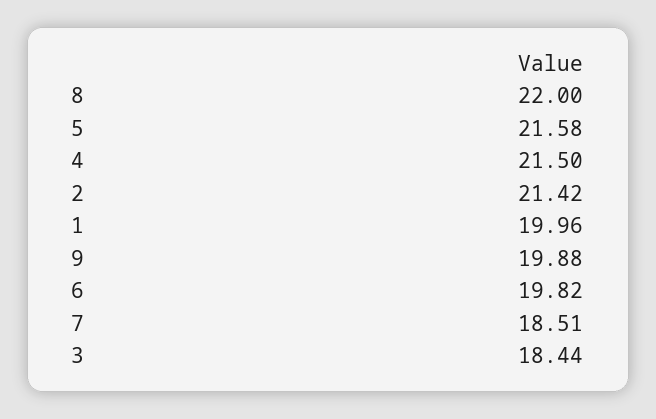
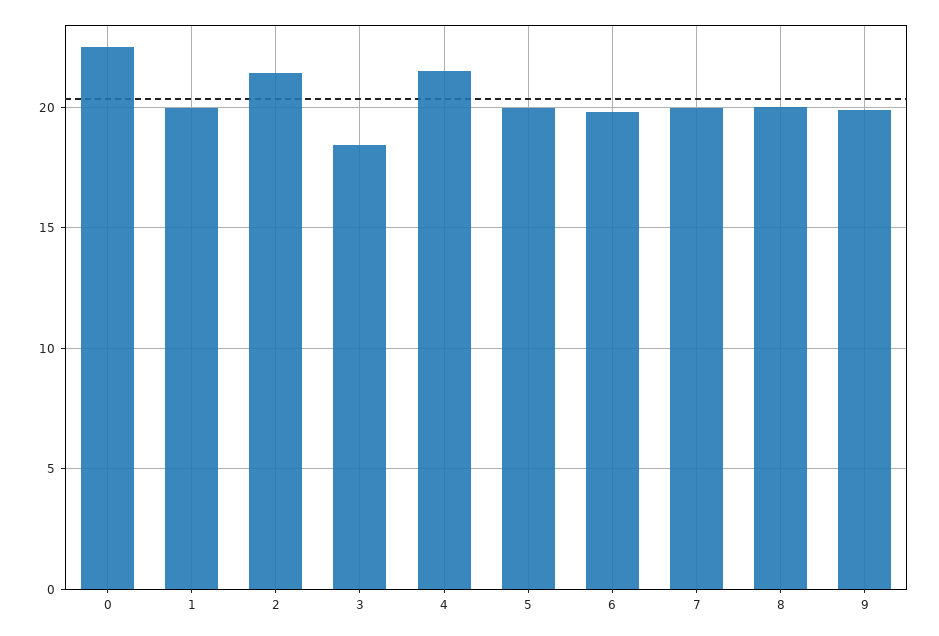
  {
-   "8": 22,
+   "8": 20,
-   "5": 21.58,
+   "5": 20,
    "4": 21.5,
    "2": 21.42,
    "1": 19.96,
    "9": 19.88,
    "6": 19.82,
-   "7": 18.51,
+   "7": 20,
-   "3": 18.44
+   "3": 18.44,
+   "0": 22.5
  }

